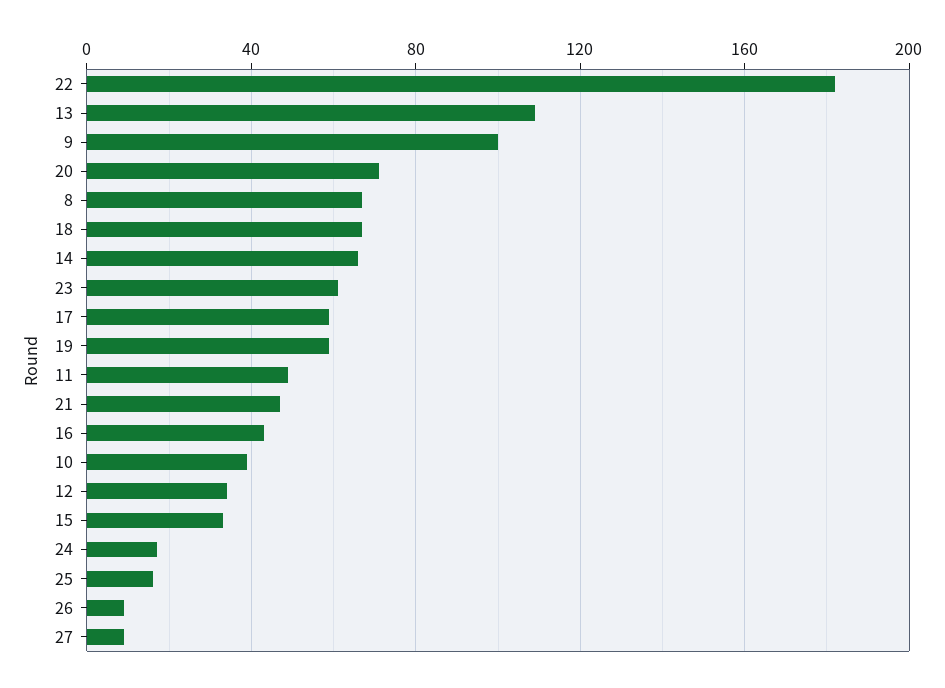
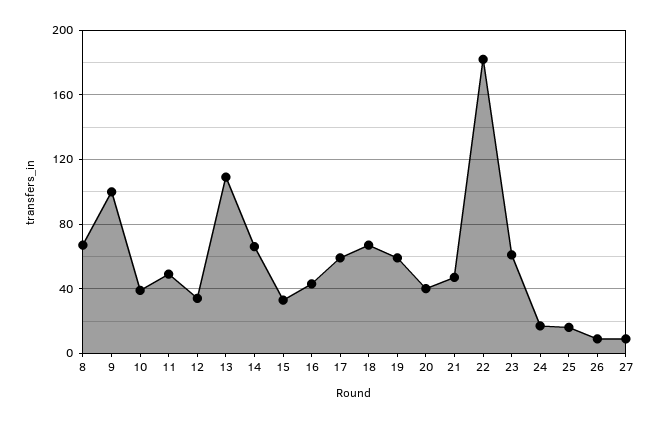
  {
    "22": 180,
    "13": 110,
    "9": 100,
-   "20": 70,
+   "20": 40,
    "8": 65,
    "18": 65,
    "14": 65,
    "23": 60,
    "17": 60,
    "19": 60,
    "11": 50,
    "21": 45,
    "16": 45,
    "10": 40,
    "12": 35,
    "15": 35,
    "24": 15,
    "25": 15,
    "26": 10,
    "27": 10
  }

